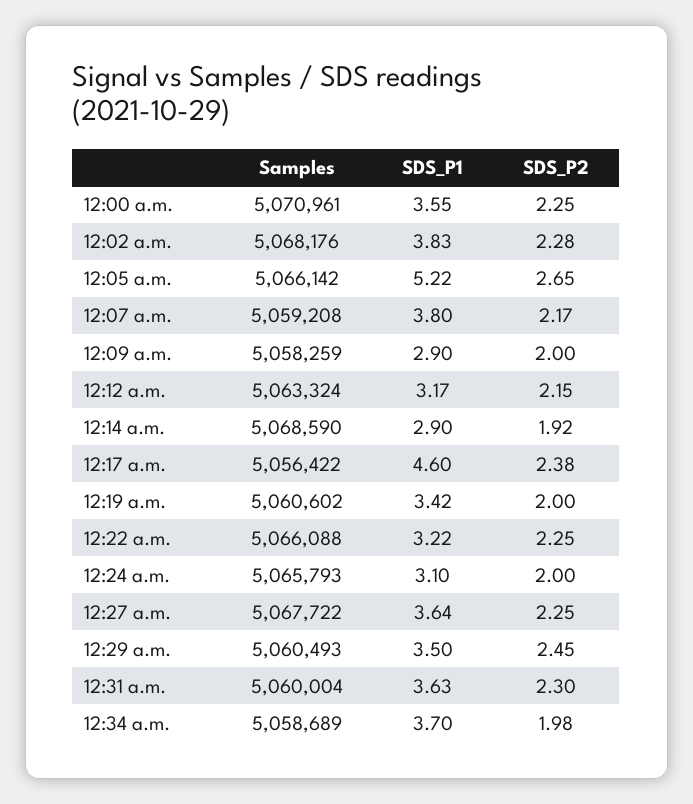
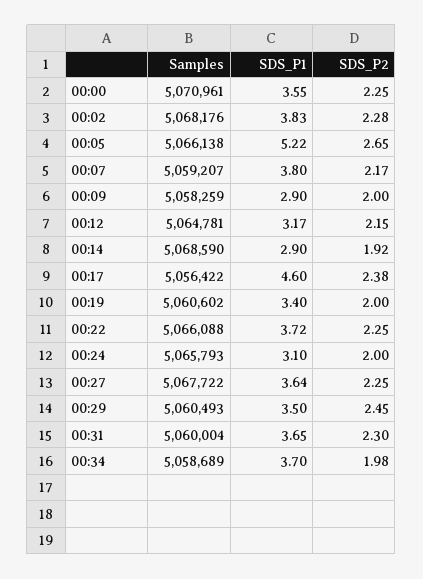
  {
    "Samples": {
      "12:00 a.m.": 5070961,
      "12:02 a.m.": 5068176,
-     "12:05 a.m.": 5066142,
+     "12:05 a.m.": 5066138,
-     "12:07 a.m.": 5059208,
+     "12:07 a.m.": 5059207,
      "12:09 a.m.": 5058259,
-     "12:12 a.m.": 5063324,
+     "12:12 a.m.": 5064781,
      "12:14 a.m.": 5068590,
      "12:17 a.m.": 5056422,
      "12:19 a.m.": 5060602,
      "12:22 a.m.": 5066088,
      "12:24 a.m.": 5065793,
      "12:27 a.m.": 5067722,
      "12:29 a.m.": 5060493,
      "12:31 a.m.": 5060004,
      "12:34 a.m.": 5058689
    },
    "SDS_P1": {
      "12:00 a.m.": 3.55,
      "12:02 a.m.": 3.83,
      "12:05 a.m.": 5.22,
      "12:07 a.m.": 3.8,
      "12:09 a.m.": 2.9,
      "12:12 a.m.": 3.17,
      "12:14 a.m.": 2.9,
      "12:17 a.m.": 4.6,
-     "12:19 a.m.": 3.42,
+     "12:19 a.m.": 3.4,
-     "12:22 a.m.": 3.22,
+     "12:22 a.m.": 3.72,
      "12:24 a.m.": 3.1,
      "12:27 a.m.": 3.64,
      "12:29 a.m.": 3.5,
-     "12:31 a.m.": 3.63,
+     "12:31 a.m.": 3.65,
      "12:34 a.m.": 3.7
    },
    "SDS_P2": {
      "12:00 a.m.": 2.25,
      "12:02 a.m.": 2.28,
      "12:05 a.m.": 2.65,
      "12:07 a.m.": 2.17,
      "12:09 a.m.": 2,
      "12:12 a.m.": 2.15,
      "12:14 a.m.": 1.92,
      "12:17 a.m.": 2.38,
      "12:19 a.m.": 2,
      "12:22 a.m.": 2.25,
      "12:24 a.m.": 2,
      "12:27 a.m.": 2.25,
      "12:29 a.m.": 2.45,
      "12:31 a.m.": 2.3,
      "12:34 a.m.": 1.98
    }
  }

